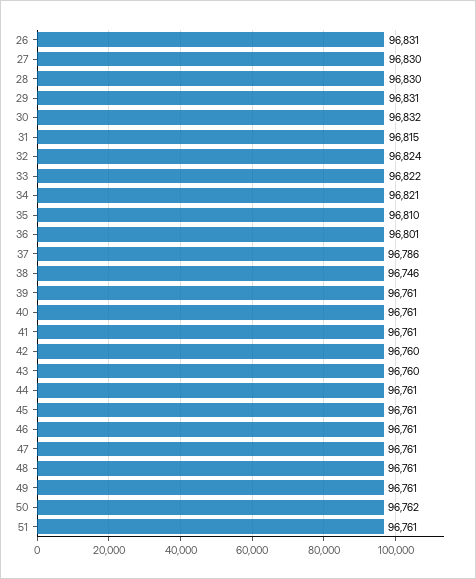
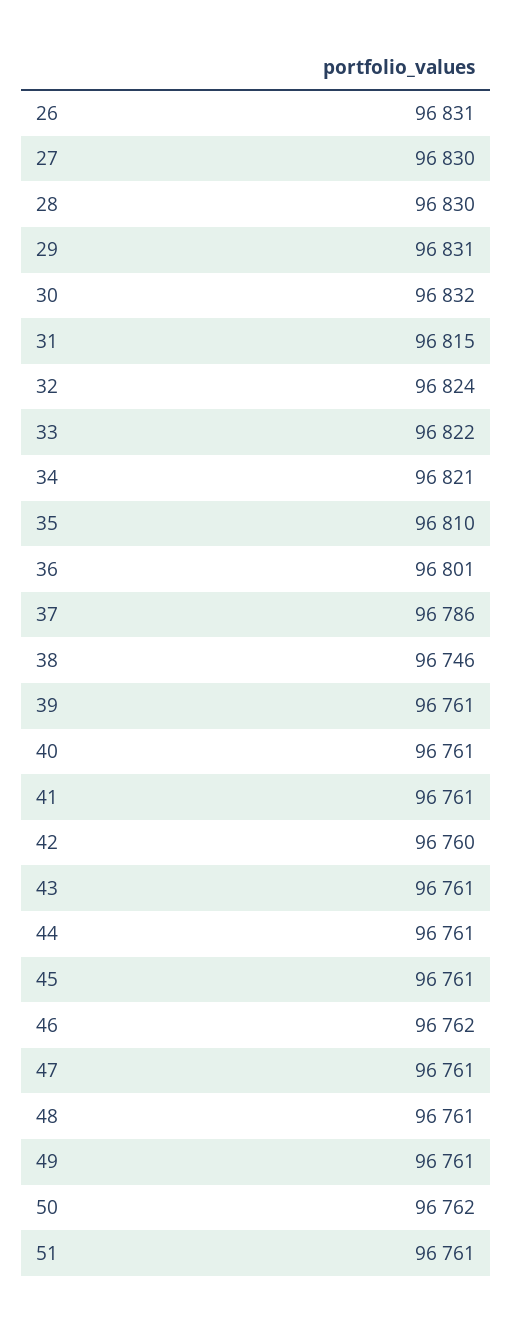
  {
    "26": 96831,
    "27": 96830,
    "28": 96830,
    "29": 96831,
    "30": 96832,
    "31": 96815,
    "32": 96824,
    "33": 96822,
    "34": 96821,
    "35": 96810,
    "36": 96801,
    "37": 96786,
    "38": 96746,
    "39": 96761,
    "40": 96761,
    "41": 96761,
    "42": 96760,
-   "43": 96760,
+   "43": 96761,
    "44": 96761,
    "45": 96761,
-   "46": 96761,
+   "46": 96762,
    "47": 96761,
    "48": 96761,
    "49": 96761,
    "50": 96762,
    "51": 96761
  }

